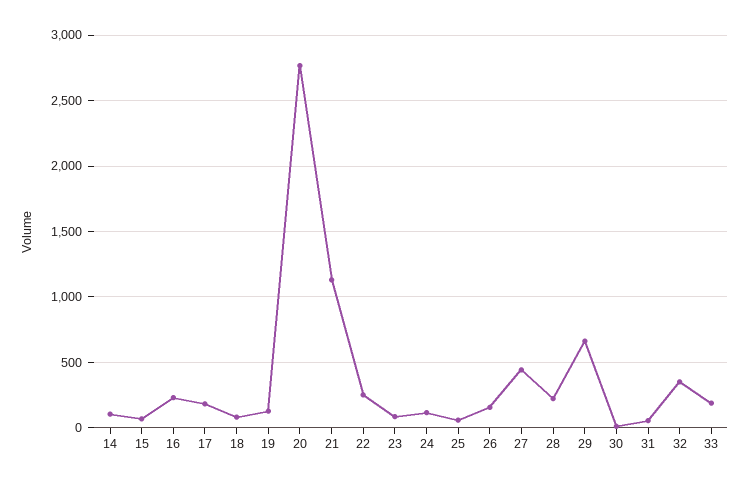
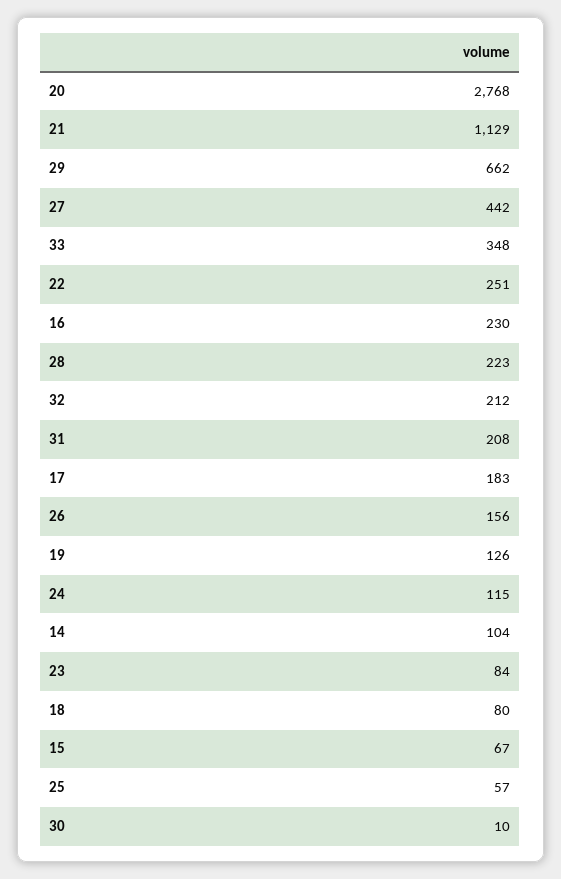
  {
    "14": 104,
    "15": 67,
    "16": 230,
    "17": 183,
    "18": 80,
    "19": 126,
    "20": 2768,
    "21": 1129,
    "22": 251,
    "23": 84,
    "24": 115,
    "25": 57,
    "26": 156,
    "27": 442,
    "28": 223,
    "29": 662,
    "30": 10,
-   "31": 50,
+   "31": 208,
-   "32": 350,
+   "32": 212,
-   "33": 200
+   "33": 348
  }

